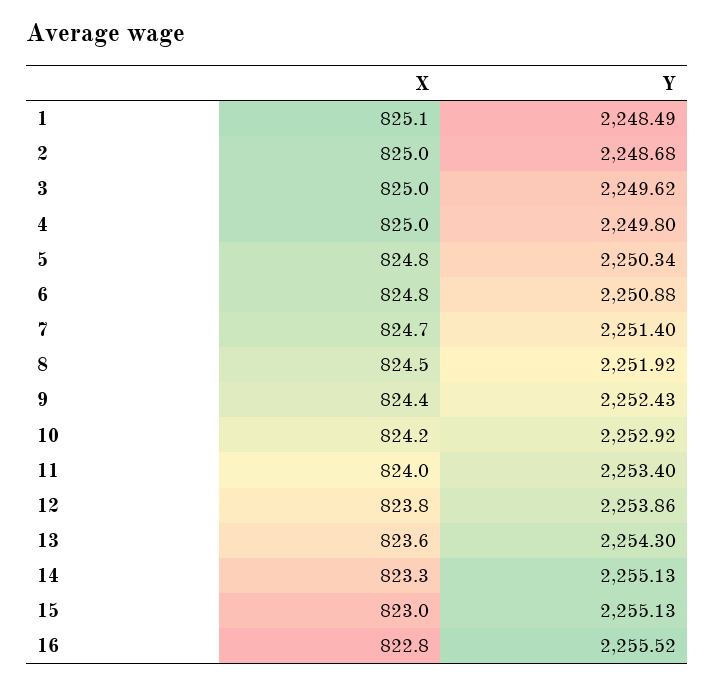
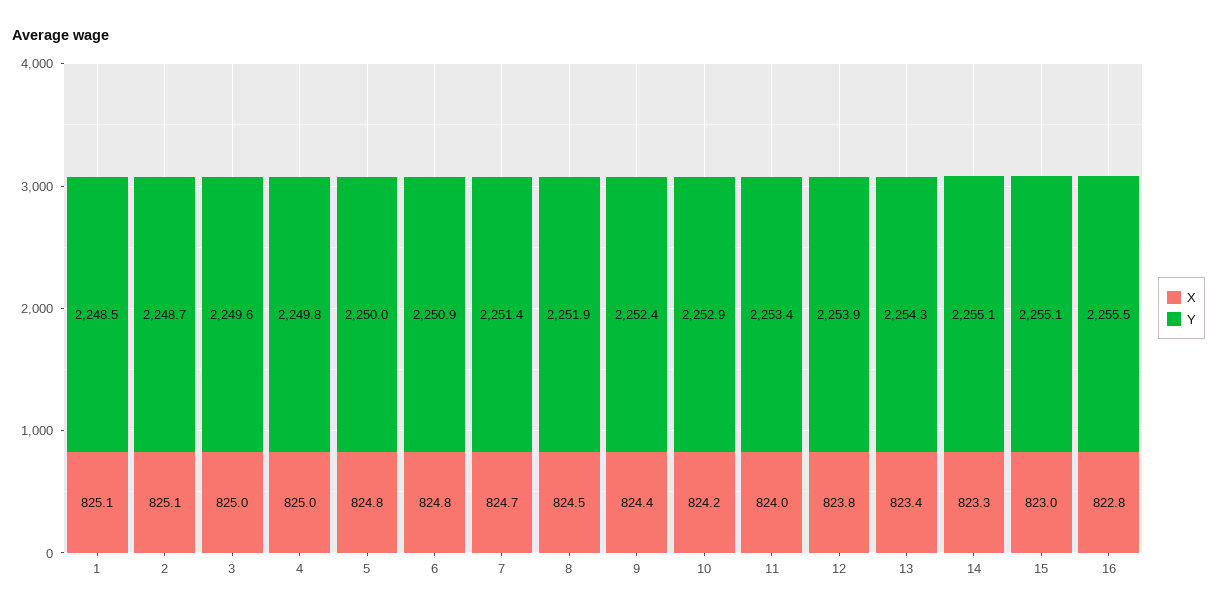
  {
    "X": {
      "1": 825.1,
-     "2": 825,
+     "2": 825.1,
      "3": 825,
      "4": 825,
      "5": 824.8,
      "6": 824.8,
      "7": 824.7,
      "8": 824.5,
      "9": 824.4,
      "10": 824.2,
      "11": 824,
      "12": 823.8,
-     "13": 823.6,
+     "13": 823.4,
      "14": 823.3,
      "15": 823,
      "16": 822.8
    },
    "Y": {
      "1": 2248.49,
      "2": 2248.68,
      "3": 2249.62,
      "4": 2249.8,
-     "5": 2250.34,
+     "5": 2250,
      "6": 2250.88,
      "7": 2251.4,
      "8": 2251.92,
      "9": 2252.43,
      "10": 2252.92,
      "11": 2253.4,
      "12": 2253.86,
      "13": 2254.3,
      "14": 2255.13,
      "15": 2255.13,
      "16": 2255.52
    }
  }

